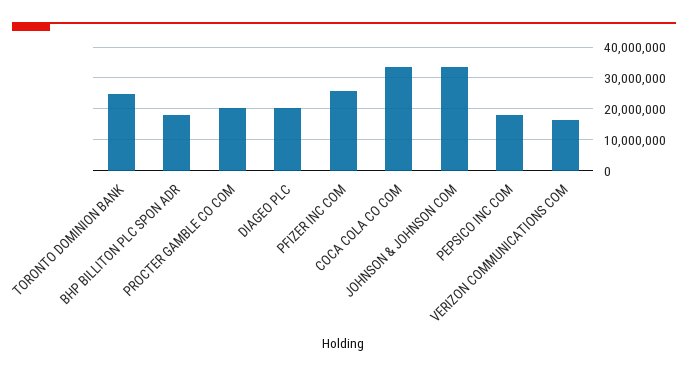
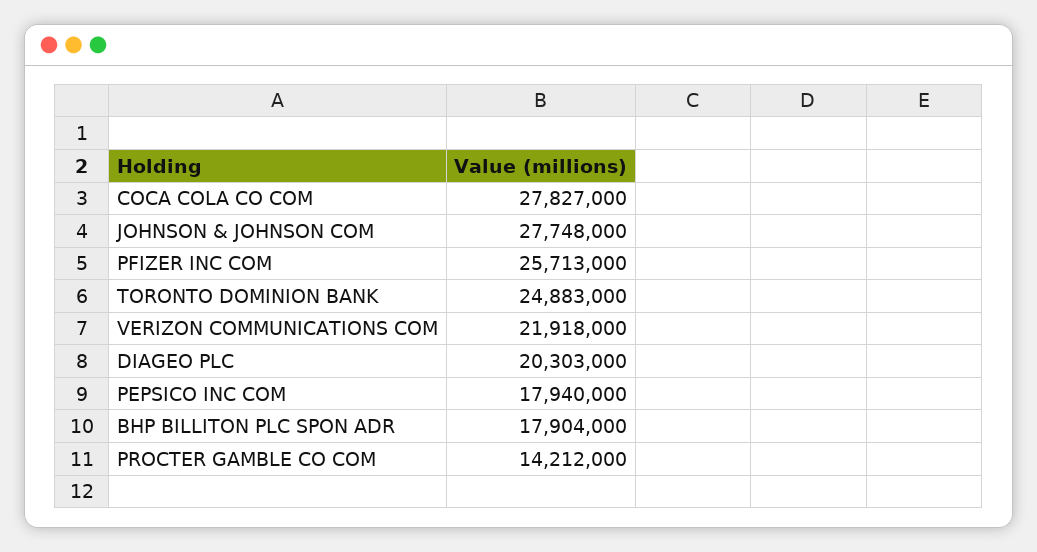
  {
    "TORONTO DOMINION BANK": 24883000,
    "BHP BILLITON PLC SPON ADR": 17904000,
-   "PROCTER GAMBLE CO COM": 20000000,
+   "PROCTER GAMBLE CO COM": 14212000,
    "DIAGEO PLC": 20303000,
    "PFIZER INC COM": 25713000,
-   "COCA COLA CO COM": 34000000,
+   "COCA COLA CO COM": 27827000,
-   "JOHNSON & JOHNSON COM": 34000000,
+   "JOHNSON & JOHNSON COM": 27748000,
    "PEPSICO INC COM": 17940000,
-   "VERIZON COMMUNICATIONS COM": 16000000
+   "VERIZON COMMUNICATIONS COM": 21918000
  }

